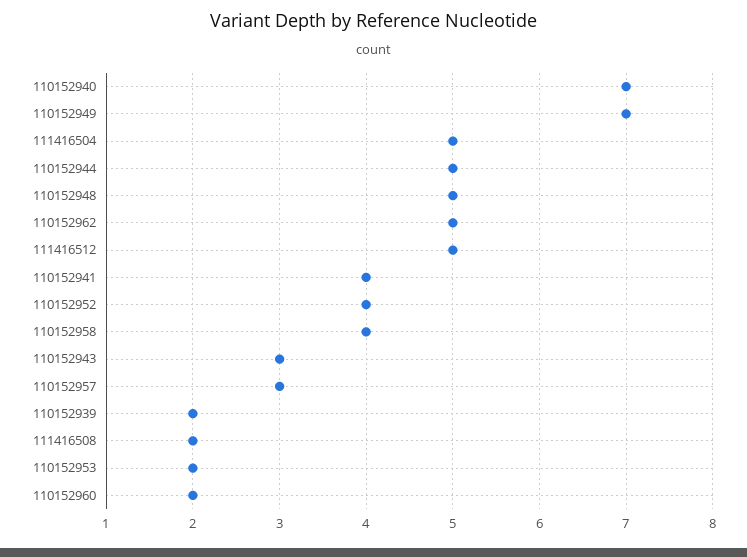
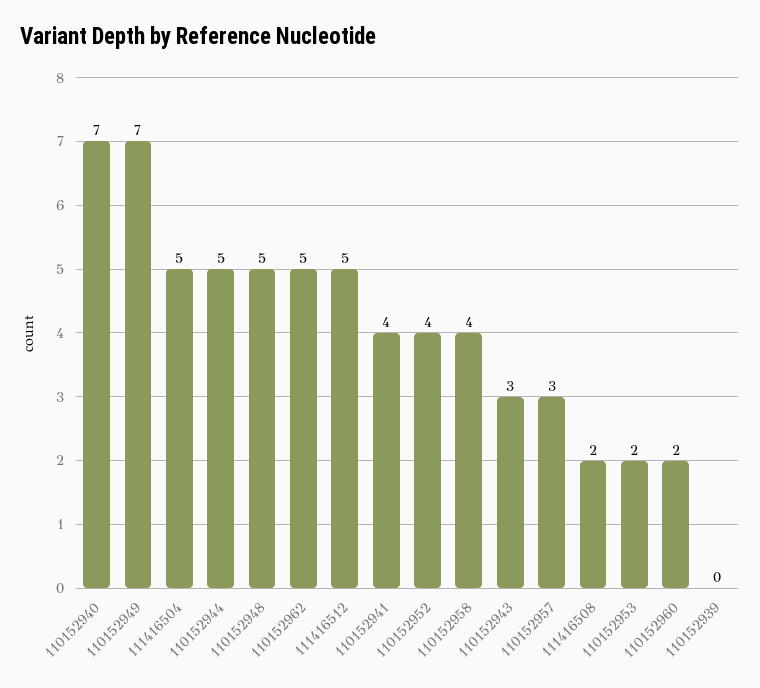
  {
    "110152940": 7,
    "110152949": 7,
    "111416504": 5,
    "110152944": 5,
    "110152948": 5,
    "110152962": 5,
    "111416512": 5,
    "110152941": 4,
    "110152952": 4,
    "110152958": 4,
    "110152943": 3,
    "110152957": 3,
-   "110152939": 2,
+   "110152939": 0,
    "111416508": 2,
    "110152953": 2,
    "110152960": 2
  }

